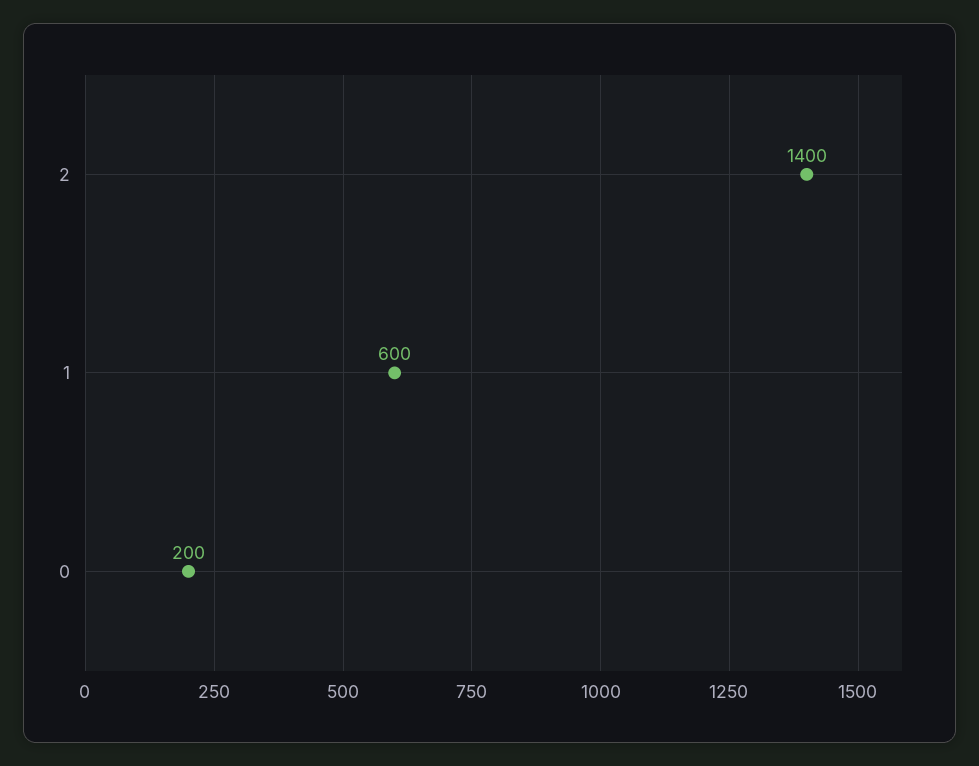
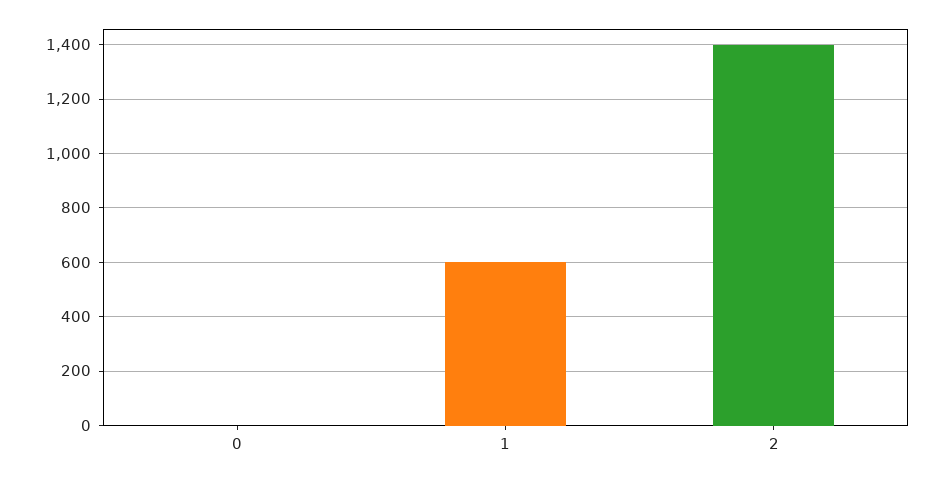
  {
    "2": 1400,
    "1": 600,
-   "0": 200
+   "0": 0
  }

